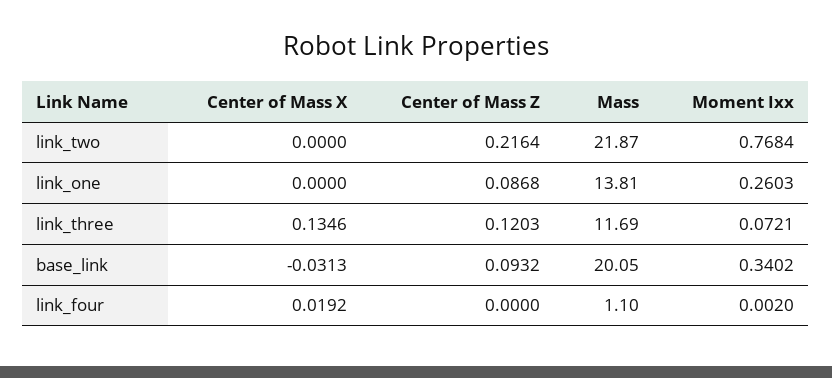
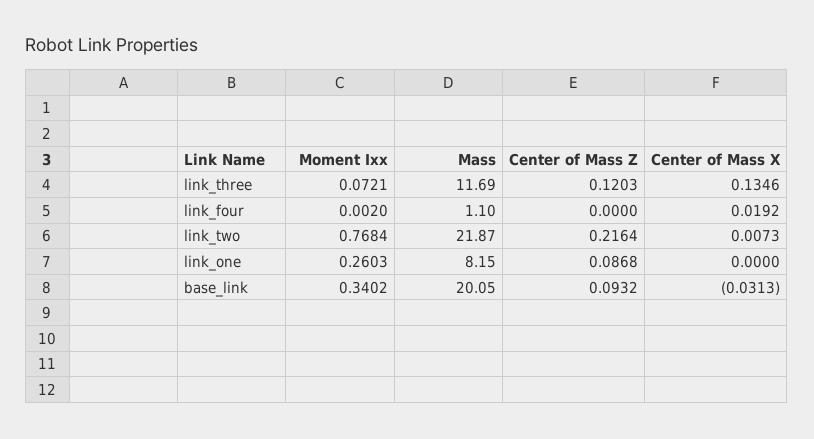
  {
    "Center of Mass X": {
-     "link_two": 0,
+     "link_two": 0.0073,
      "link_one": 0,
      "link_three": 0.1346,
      "base_link": -0.0313,
      "link_four": 0.0192
    },
    "Center of Mass Z": {
      "link_two": 0.2164,
      "link_one": 0.0868,
      "link_three": 0.1203,
      "base_link": 0.0932,
      "link_four": 0
    },
    "Mass": {
      "link_two": 21.87,
-     "link_one": 13.81,
+     "link_one": 8.15,
      "link_three": 11.69,
      "base_link": 20.05,
      "link_four": 1.1
    },
    "Moment Ixx": {
      "link_two": 0.7684,
      "link_one": 0.2603,
      "link_three": 0.0721,
      "base_link": 0.3402,
      "link_four": 0.002
    }
  }

